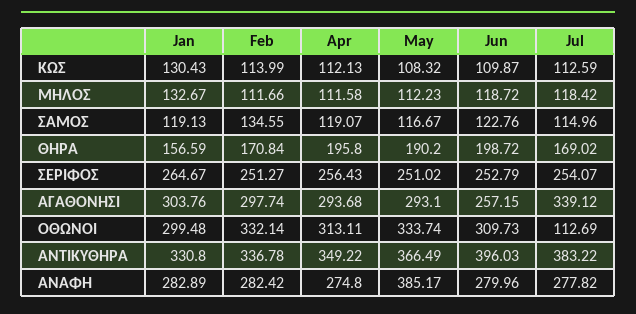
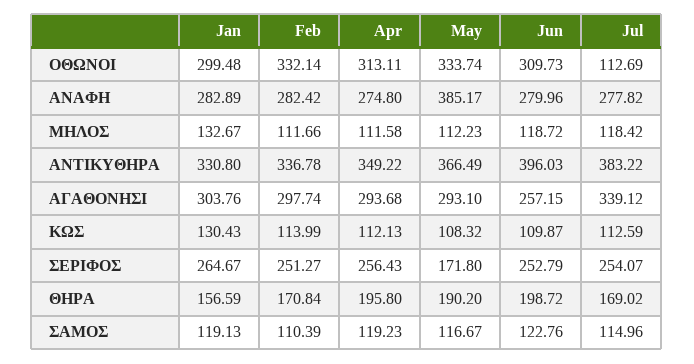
  {
    "Jan": {
      "ΚΩΣ": 130.43,
      "ΜΗΛΟΣ": 132.67,
      "ΣΑΜΟΣ": 119.13,
      "ΘΗΡΑ": 156.59,
      "ΣΕΡΙΦΟΣ": 264.67,
      "ΑΓΑΘΟΝΗΣΙ": 303.76,
      "ΟΘΩΝΟΙ": 299.48,
      "ΑΝΤΙΚΥΘΗΡΑ": 330.8,
      "ΑΝΑΦΗ": 282.89
    },
    "Feb": {
      "ΚΩΣ": 113.99,
      "ΜΗΛΟΣ": 111.66,
-     "ΣΑΜΟΣ": 134.55,
+     "ΣΑΜΟΣ": 110.39,
      "ΘΗΡΑ": 170.84,
      "ΣΕΡΙΦΟΣ": 251.27,
      "ΑΓΑΘΟΝΗΣΙ": 297.74,
      "ΟΘΩΝΟΙ": 332.14,
      "ΑΝΤΙΚΥΘΗΡΑ": 336.78,
      "ΑΝΑΦΗ": 282.42
    },
    "Apr": {
      "ΚΩΣ": 112.13,
      "ΜΗΛΟΣ": 111.58,
-     "ΣΑΜΟΣ": 119.07,
+     "ΣΑΜΟΣ": 119.23,
      "ΘΗΡΑ": 195.8,
      "ΣΕΡΙΦΟΣ": 256.43,
      "ΑΓΑΘΟΝΗΣΙ": 293.68,
      "ΟΘΩΝΟΙ": 313.11,
      "ΑΝΤΙΚΥΘΗΡΑ": 349.22,
      "ΑΝΑΦΗ": 274.8
    },
    "May": {
      "ΚΩΣ": 108.32,
      "ΜΗΛΟΣ": 112.23,
      "ΣΑΜΟΣ": 116.67,
      "ΘΗΡΑ": 190.2,
-     "ΣΕΡΙΦΟΣ": 251.02,
+     "ΣΕΡΙΦΟΣ": 171.8,
      "ΑΓΑΘΟΝΗΣΙ": 293.1,
      "ΟΘΩΝΟΙ": 333.74,
      "ΑΝΤΙΚΥΘΗΡΑ": 366.49,
      "ΑΝΑΦΗ": 385.17
    },
    "Jun": {
      "ΚΩΣ": 109.87,
      "ΜΗΛΟΣ": 118.72,
      "ΣΑΜΟΣ": 122.76,
      "ΘΗΡΑ": 198.72,
      "ΣΕΡΙΦΟΣ": 252.79,
      "ΑΓΑΘΟΝΗΣΙ": 257.15,
      "ΟΘΩΝΟΙ": 309.73,
      "ΑΝΤΙΚΥΘΗΡΑ": 396.03,
      "ΑΝΑΦΗ": 279.96
    },
    "Jul": {
      "ΚΩΣ": 112.59,
      "ΜΗΛΟΣ": 118.42,
      "ΣΑΜΟΣ": 114.96,
      "ΘΗΡΑ": 169.02,
      "ΣΕΡΙΦΟΣ": 254.07,
      "ΑΓΑΘΟΝΗΣΙ": 339.12,
      "ΟΘΩΝΟΙ": 112.69,
      "ΑΝΤΙΚΥΘΗΡΑ": 383.22,
      "ΑΝΑΦΗ": 277.82
    }
  }

